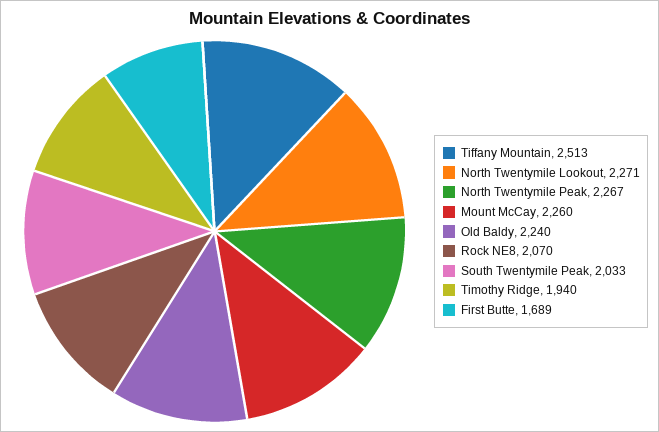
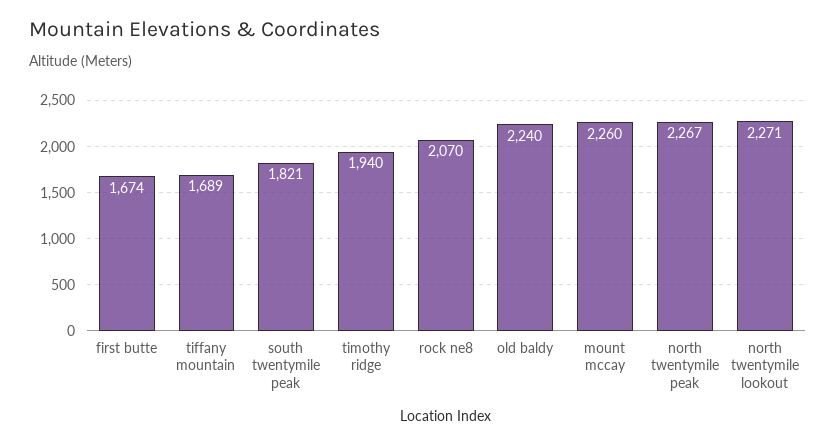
  {
-   "Tiffany Mountain": 2513,
+   "Tiffany Mountain": 1689,
    "North Twentymile Lookout": 2271,
    "North Twentymile Peak": 2267,
    "Mount McCay": 2260,
    "Old Baldy": 2240,
    "Rock NE8": 2070,
-   "South Twentymile Peak": 2033,
+   "South Twentymile Peak": 1821,
    "Timothy Ridge": 1940,
-   "First Butte": 1689
+   "First Butte": 1674
  }

